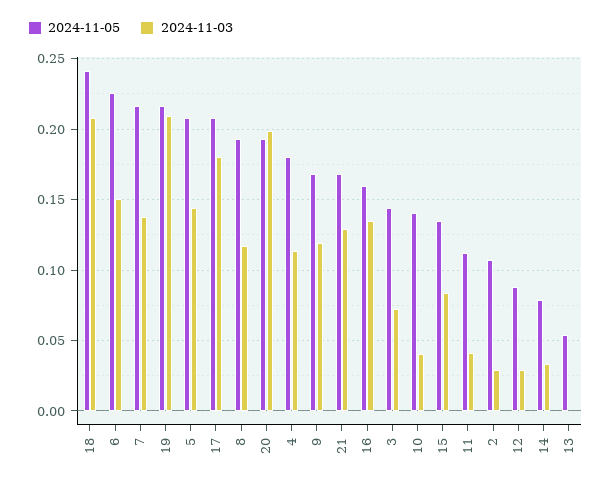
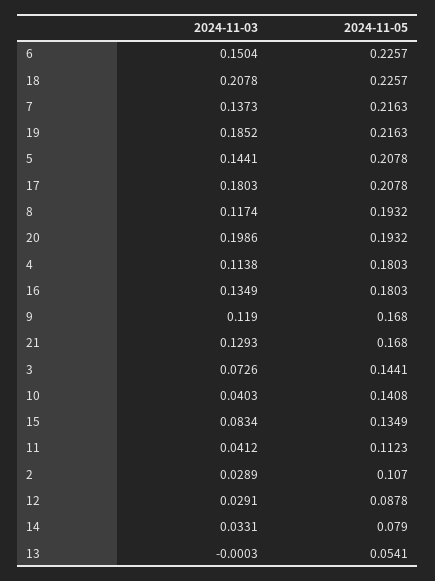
  {
    "2024-11-05": {
-     "18": 0.24,
+     "18": 0.2257,
      "6": 0.2257,
      "7": 0.2163,
      "19": 0.2163,
      "5": 0.2078,
      "17": 0.2078,
      "8": 0.1932,
      "20": 0.1932,
      "4": 0.1803,
      "9": 0.168,
      "21": 0.168,
-     "16": 0.16,
+     "16": 0.1803,
      "3": 0.1441,
      "10": 0.1408,
      "15": 0.1349,
      "11": 0.1123,
      "2": 0.107,
      "12": 0.0878,
      "14": 0.079,
      "13": 0.0541
    },
    "2024-11-03": {
      "18": 0.2078,
      "6": 0.1504,
      "7": 0.1373,
-     "19": 0.21,
+     "19": 0.1852,
      "5": 0.1441,
      "17": 0.1803,
      "8": 0.1174,
      "20": 0.1986,
      "4": 0.1138,
      "9": 0.119,
      "21": 0.1293,
      "16": 0.1349,
      "3": 0.0726,
      "10": 0.0403,
      "15": 0.0834,
      "11": 0.0412,
      "2": 0.0289,
      "12": 0.0291,
      "14": 0.0331,
      "13": -0.0003
    }
  }

